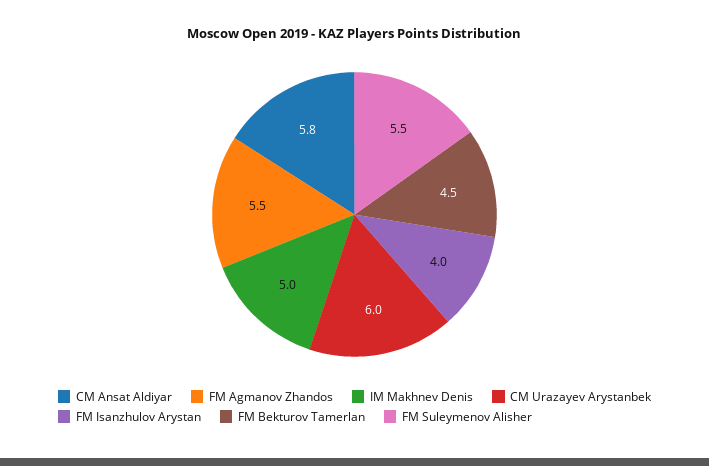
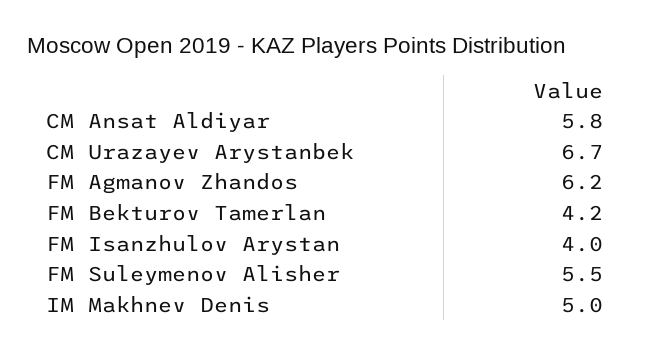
  {
    "CM Ansat Aldiyar": 5.8,
-   "FM Agmanov Zhandos": 5.5,
+   "FM Agmanov Zhandos": 6.2,
    "IM Makhnev Denis": 5,
-   "CM Urazayev Arystanbek": 6,
+   "CM Urazayev Arystanbek": 6.7,
    "FM Isanzhulov Arystan": 4,
-   "FM Bekturov Tamerlan": 4.5,
+   "FM Bekturov Tamerlan": 4.2,
    "FM Suleymenov Alisher": 5.5
  }

